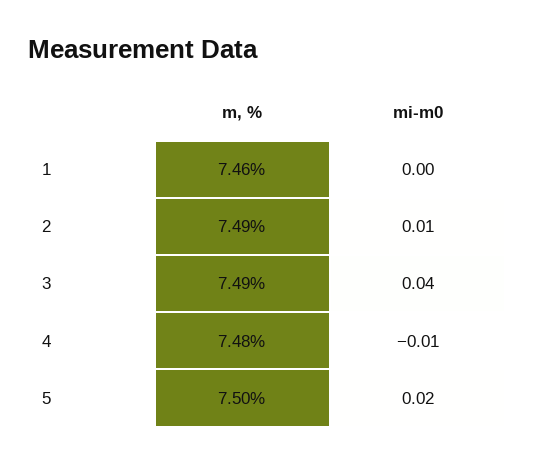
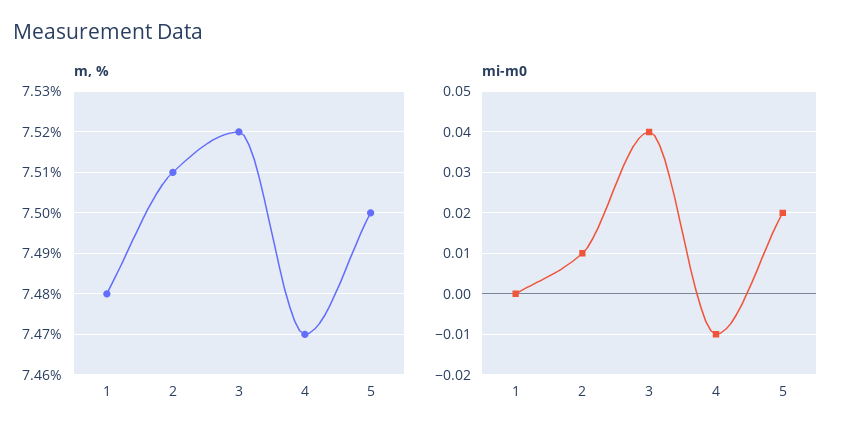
  {
    "m, %": {
-     "1": 7.46,
+     "1": 7.48,
-     "2": 7.49,
+     "2": 7.51,
-     "3": 7.49,
+     "3": 7.52,
-     "4": 7.48,
+     "4": 7.47,
      "5": 7.5
    },
    "mi-m0": {
      "1": 0,
      "2": 0.01,
      "3": 0.04,
      "4": -0.01,
      "5": 0.02
    }
  }

